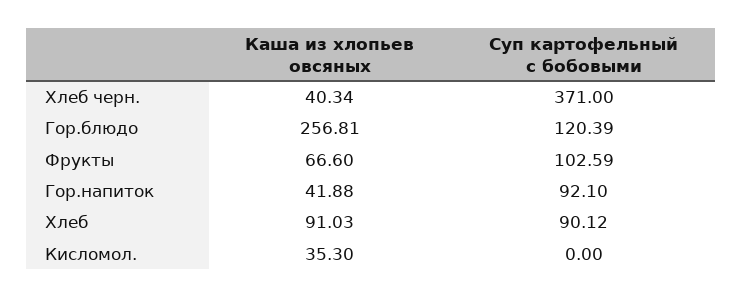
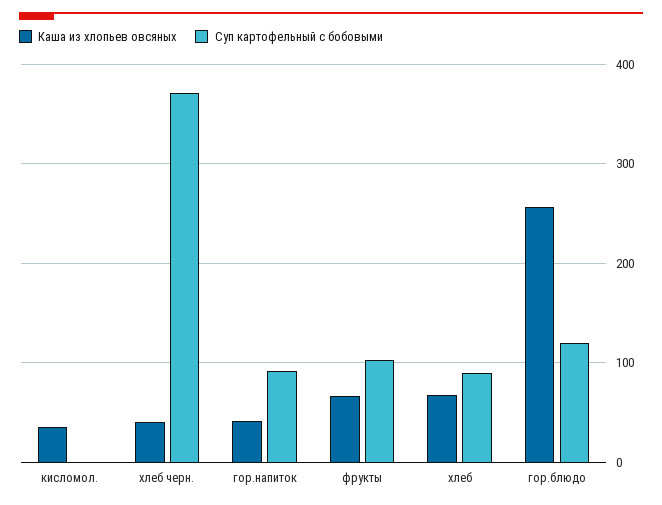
  {
    "Каша из хлопьев овсяных": {
      "Хлеб черн.": 40.34,
      "Гор.блюдо": 256.81,
      "Фрукты": 66.6,
      "Гор.напиток": 41.88,
-     "Хлеб": 91.03,
+     "Хлеб": 70,
      "Кисломол.": 35.3
    },
    "Суп картофельный с бобовыми": {
      "Хлеб черн.": 371,
      "Гор.блюдо": 120.39,
      "Фрукты": 102.59,
      "Гор.напиток": 92.1,
      "Хлеб": 90.12,
      "Кисломол.": 0
    }
  }

